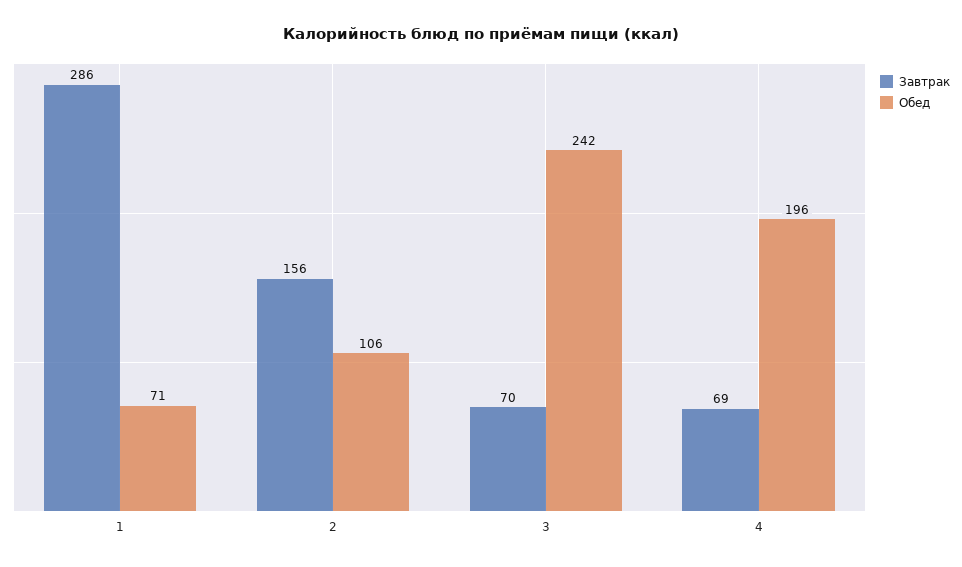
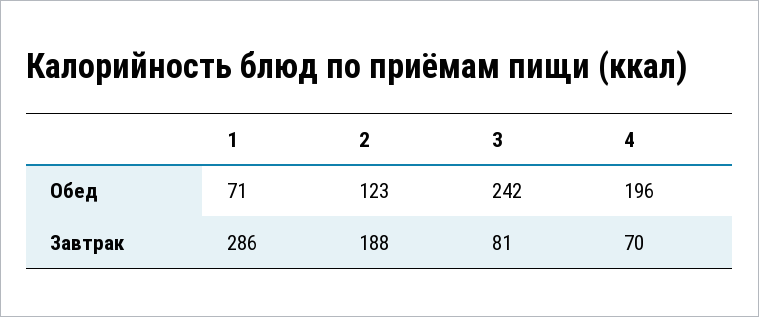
  {
    "Завтрак": {
      "1": 286,
-     "2": 156,
+     "2": 188,
-     "3": 70,
+     "3": 81,
-     "4": 69
+     "4": 70
    },
    "Обед": {
      "1": 71,
-     "2": 106,
+     "2": 123,
      "3": 242,
      "4": 196
    }
  }

